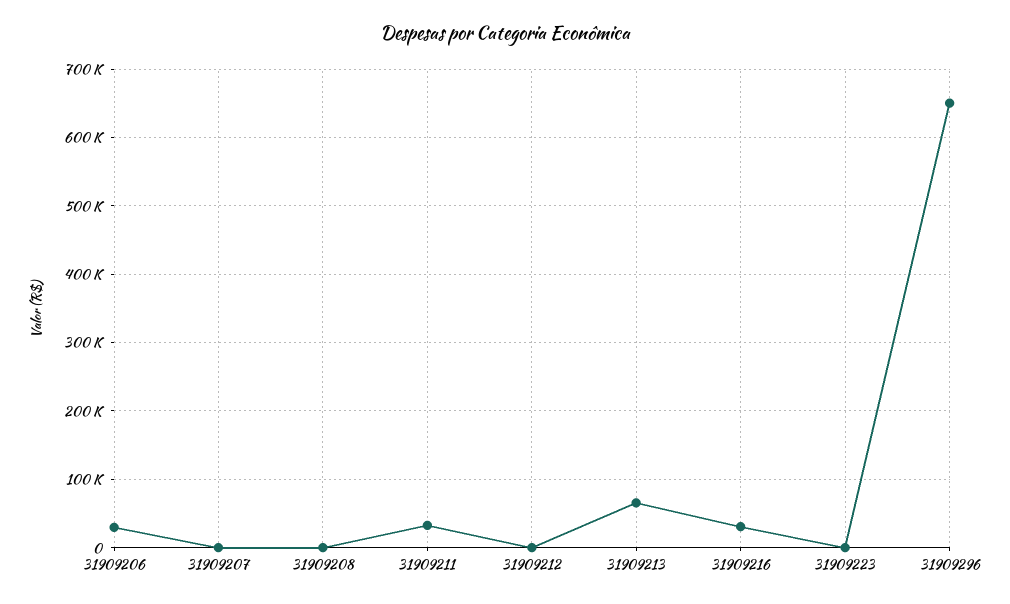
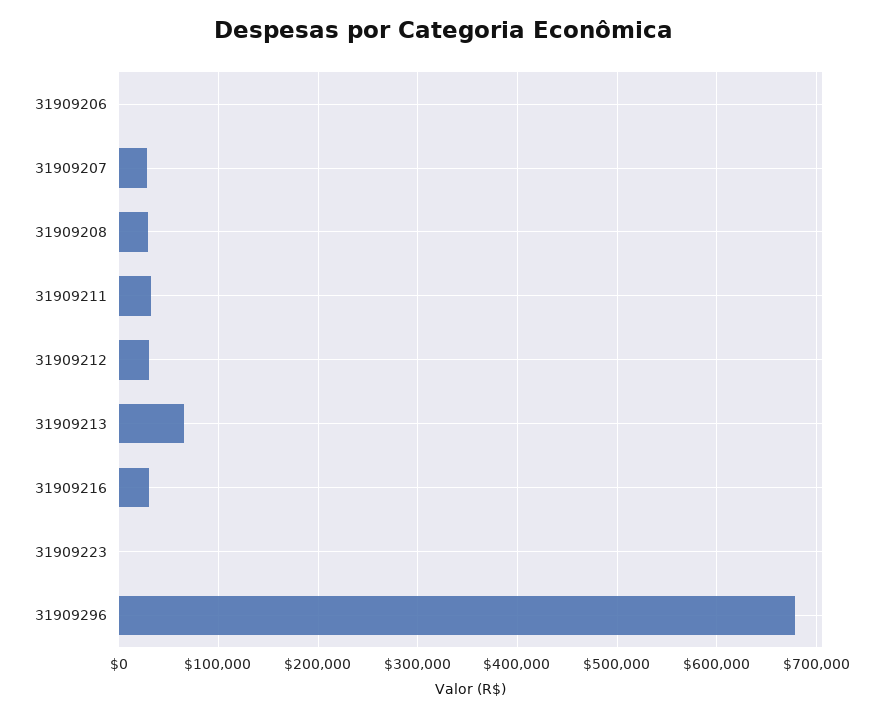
  {
-   "31909206": 30000,
+   "31909206": 0,
-   "31909207": 0,
+   "31909207": 30000,
-   "31909208": 0,
+   "31909208": 30000,
    "31909211": 30000,
-   "31909212": 0,
+   "31909212": 30000,
    "31909213": 70000,
    "31909216": 30000,
    "31909223": 0,
-   "31909296": 650000
+   "31909296": 680000
  }

